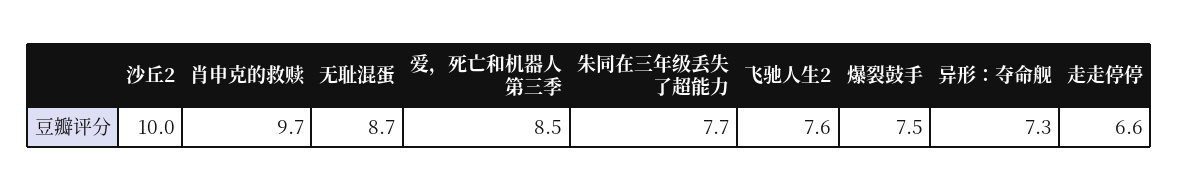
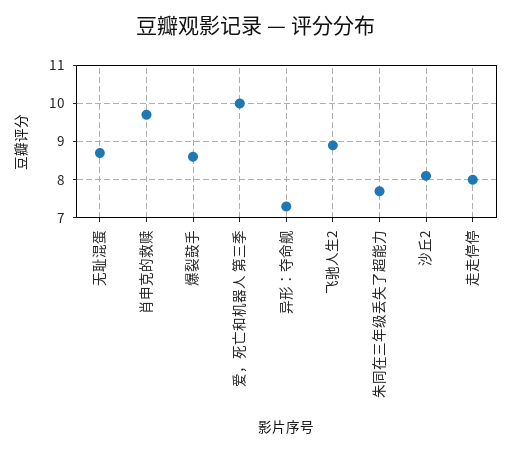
  {
-   "沙丘2": 10,
+   "沙丘2": 8,
    "肖申克的救赎": 9.7,
    "无耻混蛋": 8.7,
-   "爱，死亡和机器人 第三季": 8.5,
+   "爱，死亡和机器人 第三季": 10,
    "朱同在三年级丢失了超能力": 7.7,
-   "飞驰人生2": 7.6,
+   "飞驰人生2": 9,
-   "爆裂鼓手": 7.5,
+   "爆裂鼓手": 8.5,
    "异形：夺命舰": 7.3,
-   "走走停停": 6.6
+   "走走停停": 8
  }

